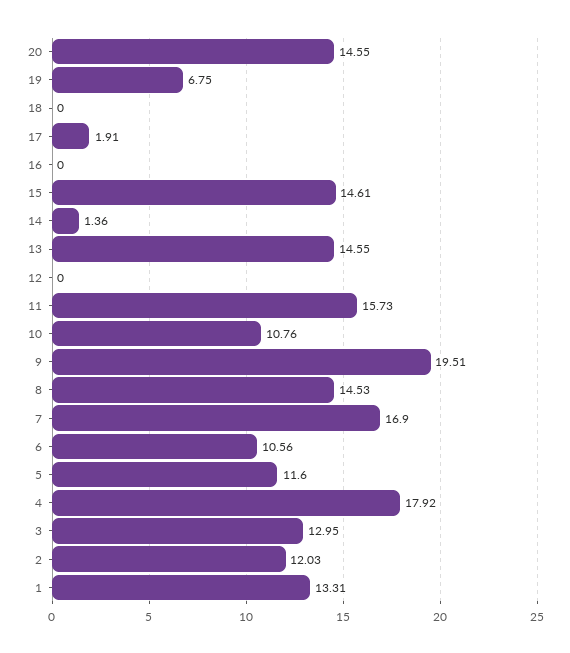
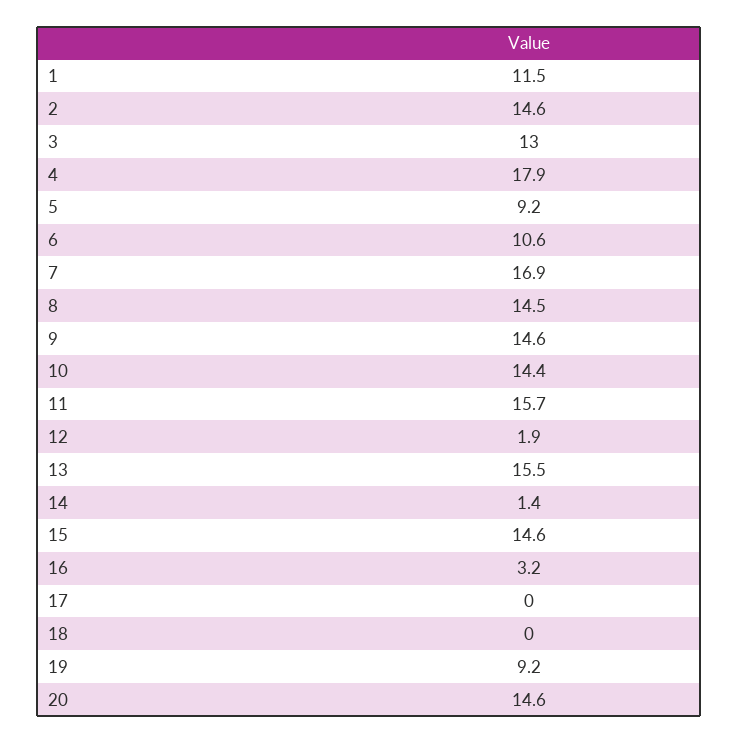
  {
    "20": 14.55,
-   "19": 6.75,
+   "19": 9.2,
    "18": 0,
-   "17": 1.91,
+   "17": 0,
-   "16": 0,
+   "16": 3.2,
    "15": 14.61,
    "14": 1.36,
-   "13": 14.55,
+   "13": 15.5,
-   "12": 0,
+   "12": 1.9,
    "11": 15.73,
-   "10": 10.76,
+   "10": 14.4,
-   "9": 19.51,
+   "9": 14.6,
    "8": 14.53,
    "7": 16.9,
    "6": 10.56,
-   "5": 11.6,
+   "5": 9.2,
    "4": 17.92,
    "3": 12.95,
-   "2": 12.03,
+   "2": 14.6,
-   "1": 13.31
+   "1": 11.5
  }

